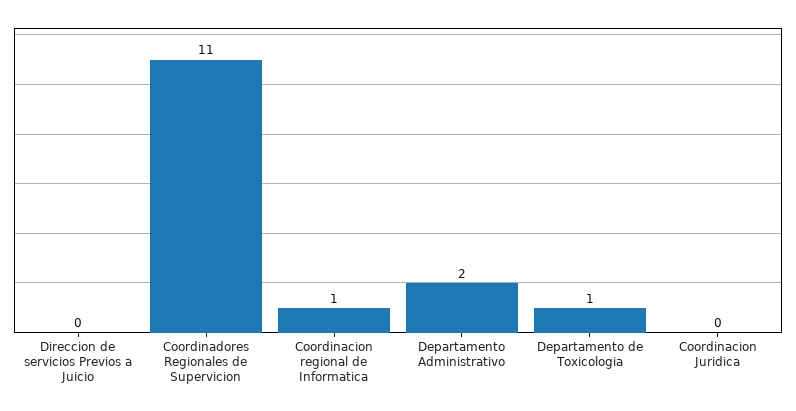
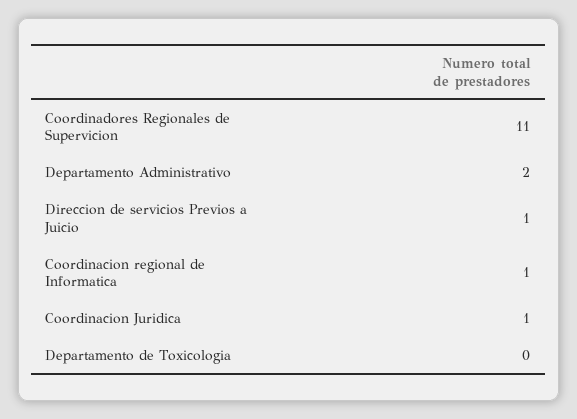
  {
-   "Direccion de servicios Previos a Juicio": 0,
+   "Direccion de servicios Previos a Juicio": 1,
    "Coordinadores Regionales de Supervicion": 11,
    "Coordinacion regional de Informatica": 1,
    "Departamento Administrativo": 2,
-   "Departamento de Toxicologia": 1,
+   "Departamento de Toxicologia": 0,
-   "Coordinacion Juridica": 0
+   "Coordinacion Juridica": 1
  }

